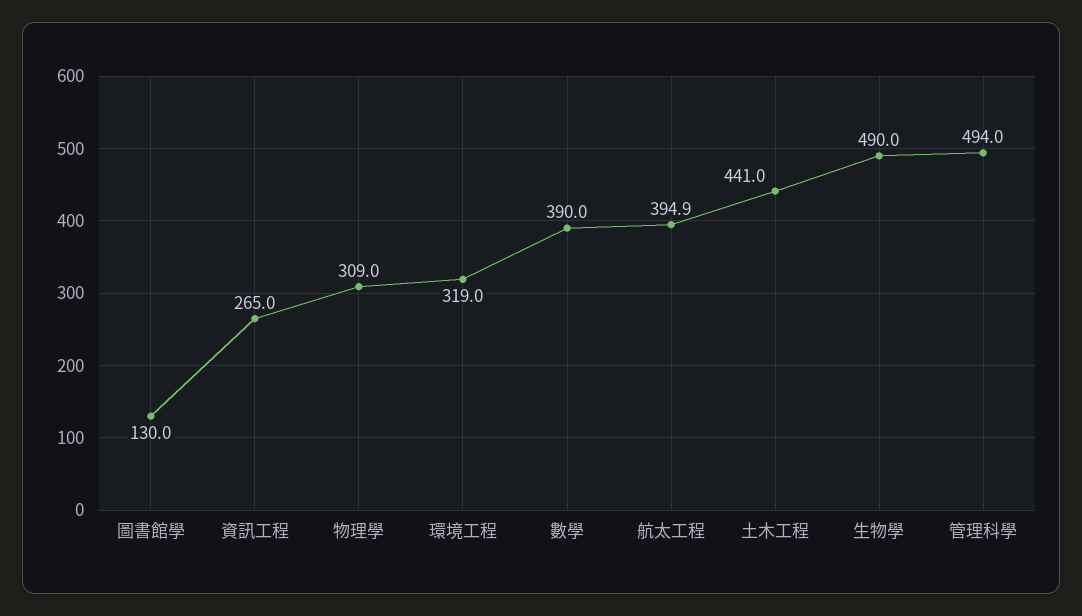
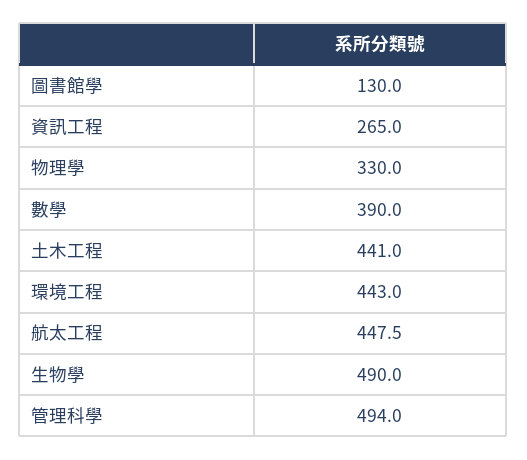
  {
    "圖書館學": 130,
    "資訊工程": 265,
-   "物理學": 309,
+   "物理學": 330,
-   "環境工程": 319,
+   "環境工程": 443,
    "數學": 390,
-   "航太工程": 394.9,
+   "航太工程": 447.5,
    "土木工程": 441,
    "生物學": 490,
    "管理科學": 494
  }

